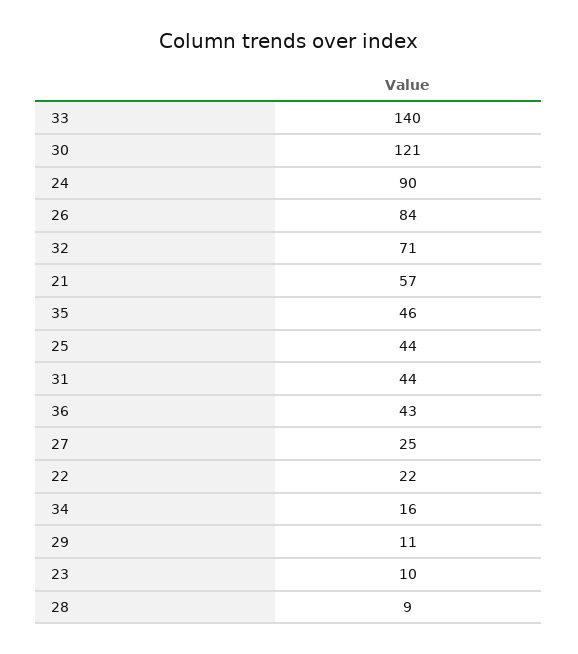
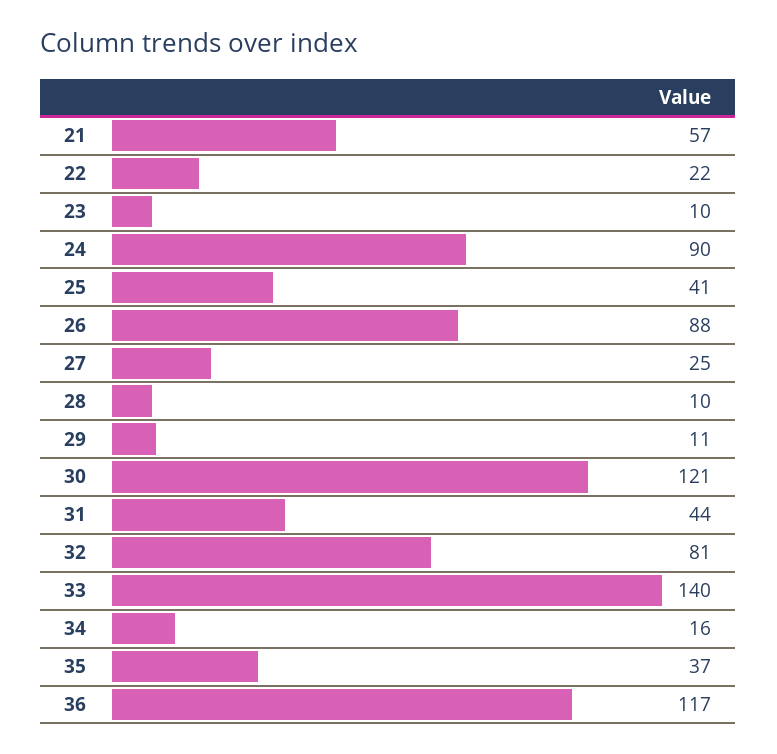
  {
    "33": 140,
    "30": 121,
    "24": 90,
-   "26": 84,
+   "26": 88,
-   "32": 71,
+   "32": 81,
    "21": 57,
-   "35": 46,
+   "35": 37,
-   "25": 44,
+   "25": 41,
    "31": 44,
-   "36": 43,
+   "36": 117,
    "27": 25,
    "22": 22,
    "34": 16,
    "29": 11,
    "23": 10,
-   "28": 9
+   "28": 10
  }

